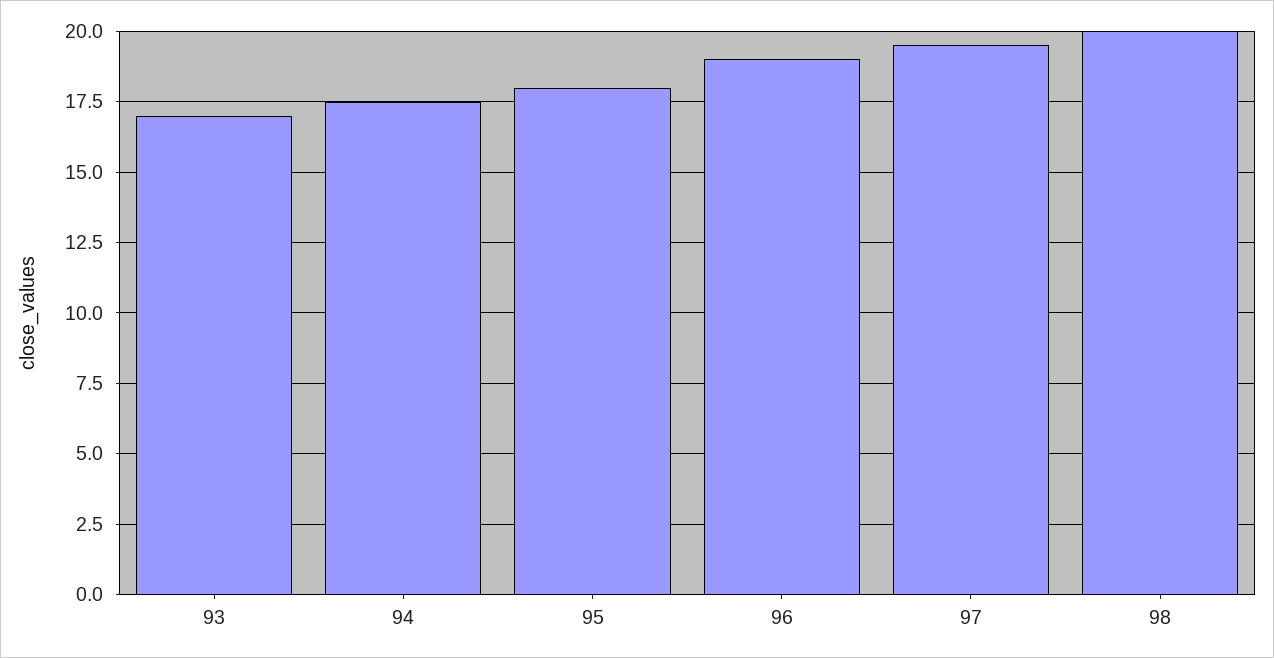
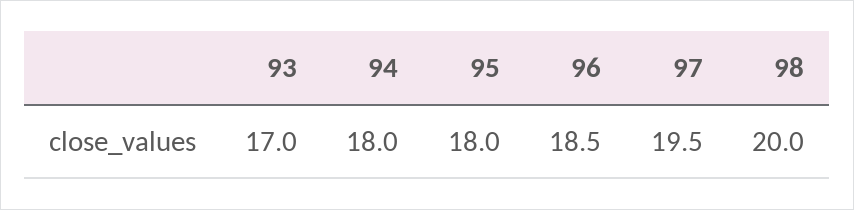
  {
    "93": 17,
-   "94": 17.5,
+   "94": 18,
    "95": 18,
-   "96": 19,
+   "96": 18.5,
    "97": 19.5,
    "98": 20
  }

